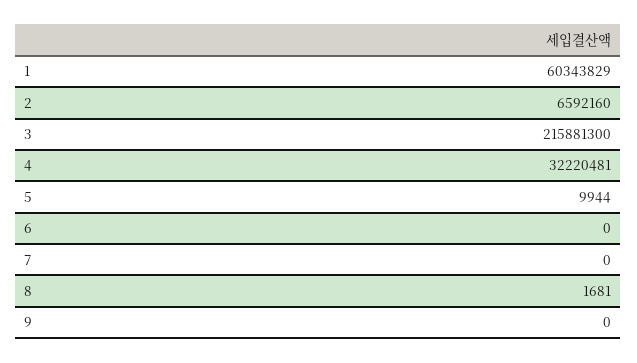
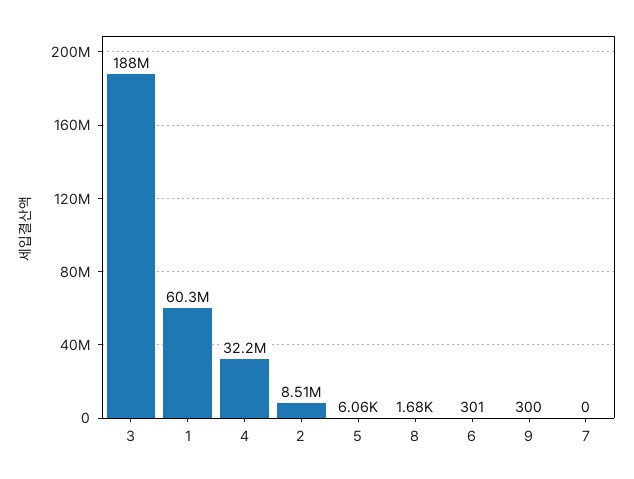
  {
    "1": 60343829,
-   "2": 6592160,
+   "2": 8510000,
-   "3": 215881300,
+   "3": 188000000,
    "4": 32220481,
-   "5": 9944,
+   "5": 6060,
-   "6": 0,
+   "6": 301,
    "7": 0,
    "8": 1681,
-   "9": 0
+   "9": 300
  }

